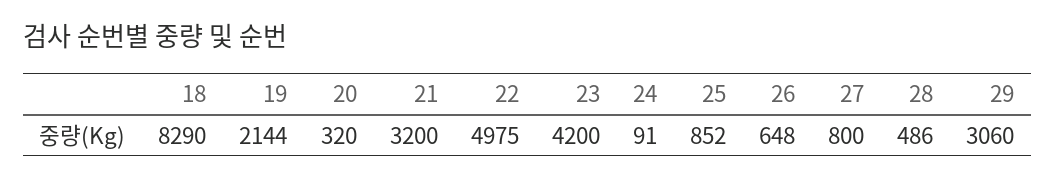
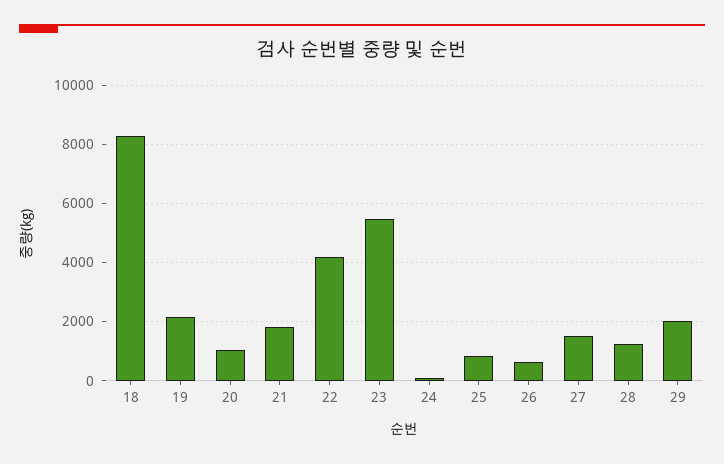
  {
    "18": 8290,
    "19": 2144,
-   "20": 320,
+   "20": 1000,
-   "21": 3200,
+   "21": 1750,
-   "22": 4975,
+   "22": 4250,
-   "23": 4200,
+   "23": 5500,
    "24": 91,
    "25": 852,
    "26": 648,
-   "27": 800,
+   "27": 1500,
-   "28": 486,
+   "28": 1250,
-   "29": 3060
+   "29": 2000
  }

